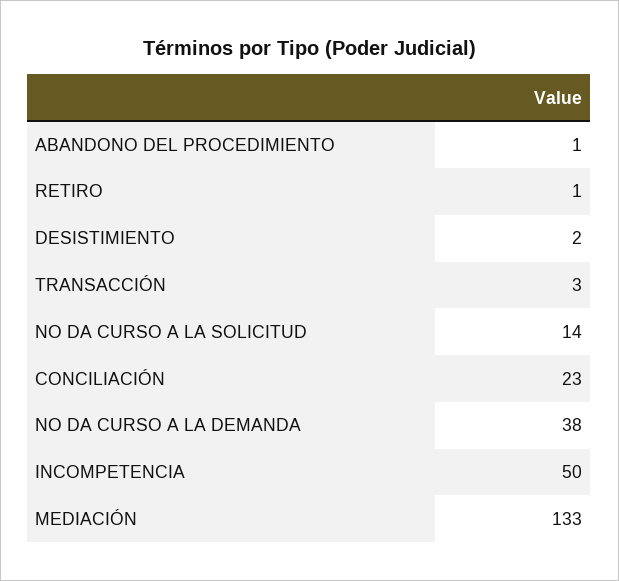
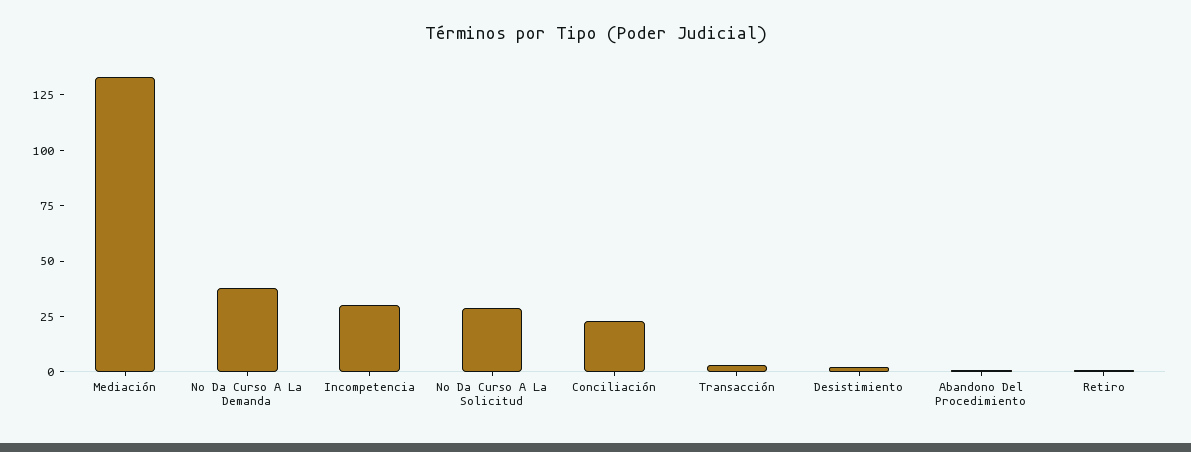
  {
    "ABANDONO DEL PROCEDIMIENTO": 1,
    "RETIRO": 1,
    "DESISTIMIENTO": 2,
    "TRANSACCIÓN": 3,
-   "NO DA CURSO A LA SOLICITUD": 14,
+   "NO DA CURSO A LA SOLICITUD": 30,
    "CONCILIACIÓN": 23,
    "NO DA CURSO A LA DEMANDA": 38,
-   "INCOMPETENCIA": 50,
+   "INCOMPETENCIA": 30,
    "MEDIACIÓN": 133
  }

